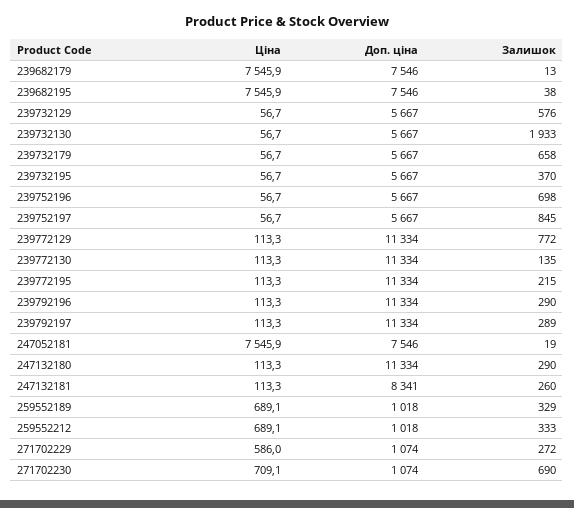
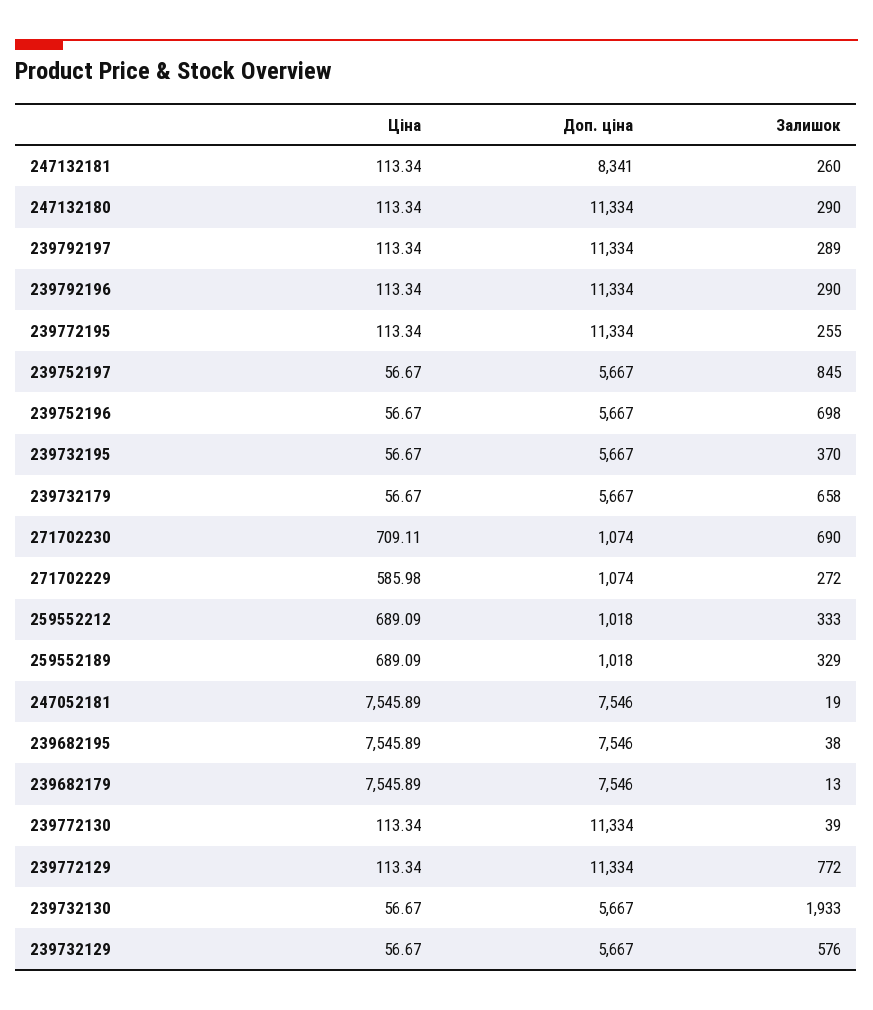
  {
    "Ціна": {
      "239682179": 7545.89,
      "239682195": 7545.89,
      "239732129": 56.67,
      "239732130": 56.67,
      "239732179": 56.67,
      "239732195": 56.67,
      "239752196": 56.67,
      "239752197": 56.67,
      "239772129": 113.34,
      "239772130": 113.34,
      "239772195": 113.34,
      "239792196": 113.34,
      "239792197": 113.34,
      "247052181": 7545.89,
      "247132180": 113.34,
      "247132181": 113.34,
      "259552189": 689.09,
      "259552212": 689.09,
      "271702229": 585.98,
      "271702230": 709.11
    },
    "Доп. ціна": {
      "239682179": 7546,
      "239682195": 7546,
      "239732129": 5667,
      "239732130": 5667,
      "239732179": 5667,
      "239732195": 5667,
      "239752196": 5667,
      "239752197": 5667,
      "239772129": 11334,
      "239772130": 11334,
      "239772195": 11334,
      "239792196": 11334,
      "239792197": 11334,
      "247052181": 7546,
      "247132180": 11334,
      "247132181": 8341,
      "259552189": 1018,
      "259552212": 1018,
      "271702229": 1074,
      "271702230": 1074
    },
    "Залишок": {
      "239682179": 13,
      "239682195": 38,
      "239732129": 576,
      "239732130": 1933,
      "239732179": 658,
      "239732195": 370,
      "239752196": 698,
      "239752197": 845,
      "239772129": 772,
-     "239772130": 135,
+     "239772130": 39,
-     "239772195": 215,
+     "239772195": 255,
      "239792196": 290,
      "239792197": 289,
      "247052181": 19,
      "247132180": 290,
      "247132181": 260,
      "259552189": 329,
      "259552212": 333,
      "271702229": 272,
      "271702230": 690
    }
  }

